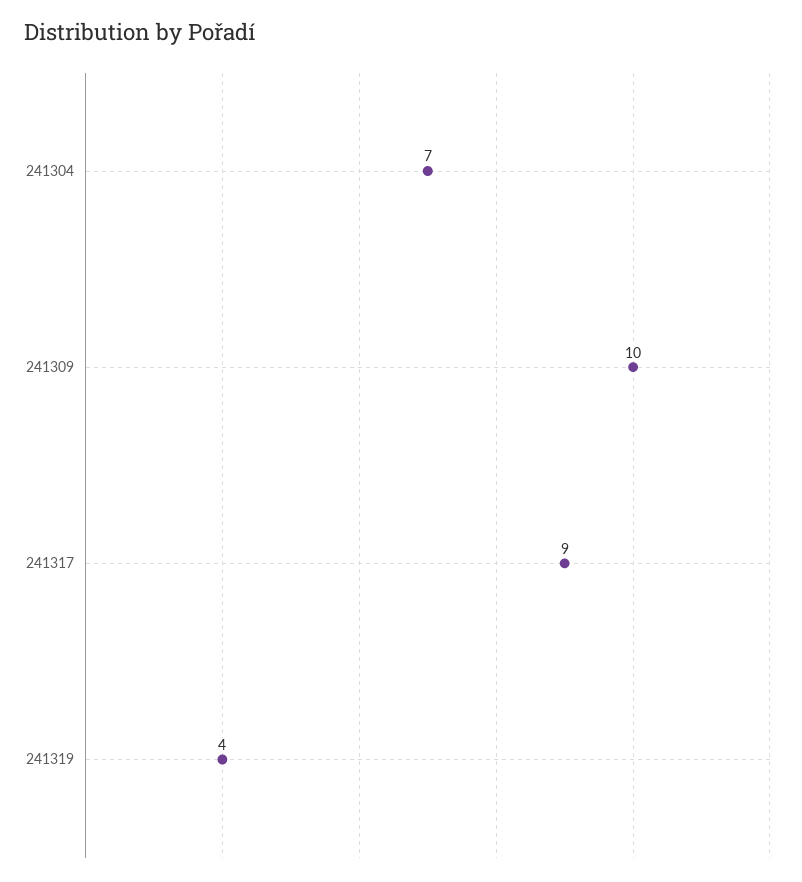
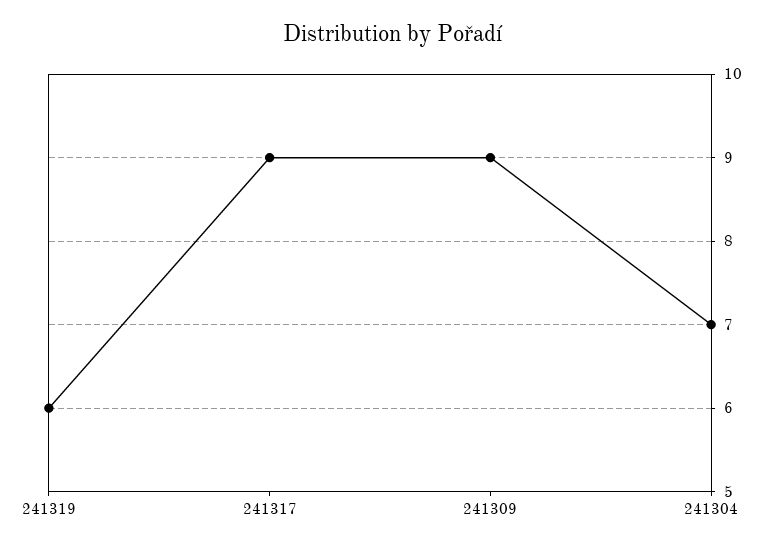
  {
    "241304": 7,
-   "241309": 10,
+   "241309": 9,
    "241317": 9,
-   "241319": 4
+   "241319": 6
  }

